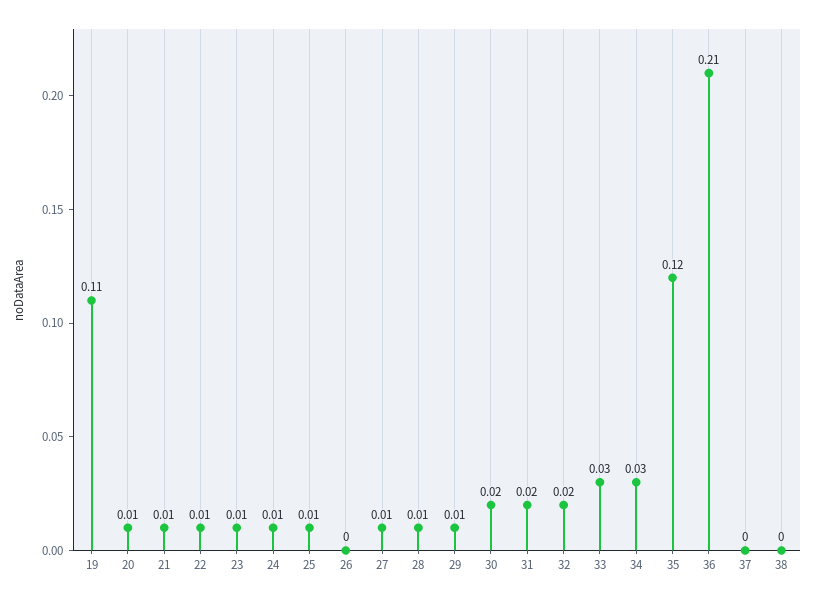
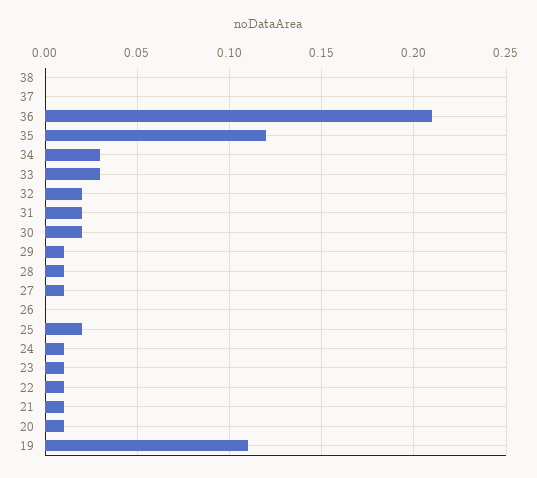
  {
    "19": 0.11,
    "20": 0.01,
    "21": 0.01,
    "22": 0.01,
    "23": 0.01,
    "24": 0.01,
-   "25": 0.01,
+   "25": 0.02,
    "26": 0,
    "27": 0.01,
    "28": 0.01,
    "29": 0.01,
    "30": 0.02,
    "31": 0.02,
    "32": 0.02,
    "33": 0.03,
    "34": 0.03,
    "35": 0.12,
    "36": 0.21,
    "37": 0,
    "38": 0
  }

